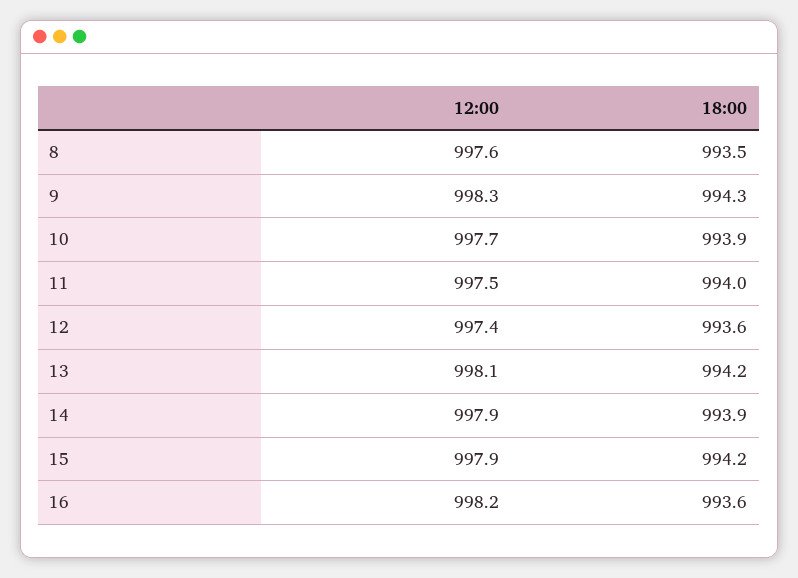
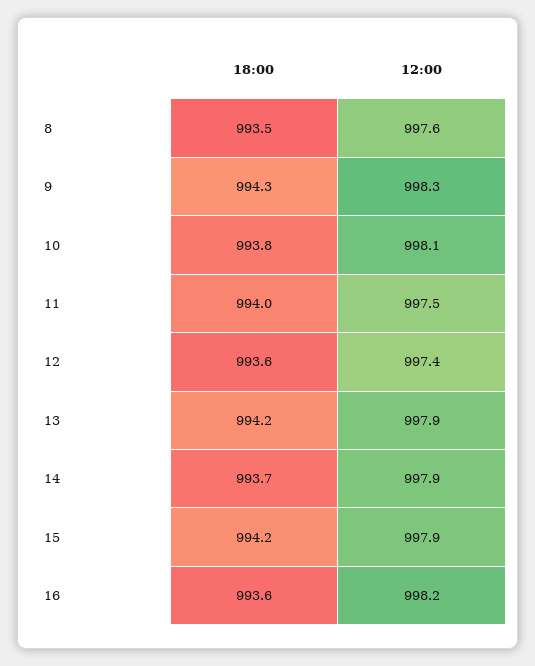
  {
    "12:00": {
      "8": 997.6,
      "9": 998.3,
-     "10": 997.7,
+     "10": 998.1,
      "11": 997.5,
      "12": 997.4,
-     "13": 998.1,
+     "13": 997.9,
      "14": 997.9,
      "15": 997.9,
      "16": 998.2
    },
    "18:00": {
      "8": 993.5,
      "9": 994.3,
-     "10": 993.9,
+     "10": 993.8,
      "11": 994,
      "12": 993.6,
      "13": 994.2,
-     "14": 993.9,
+     "14": 993.7,
      "15": 994.2,
      "16": 993.6
    }
  }

